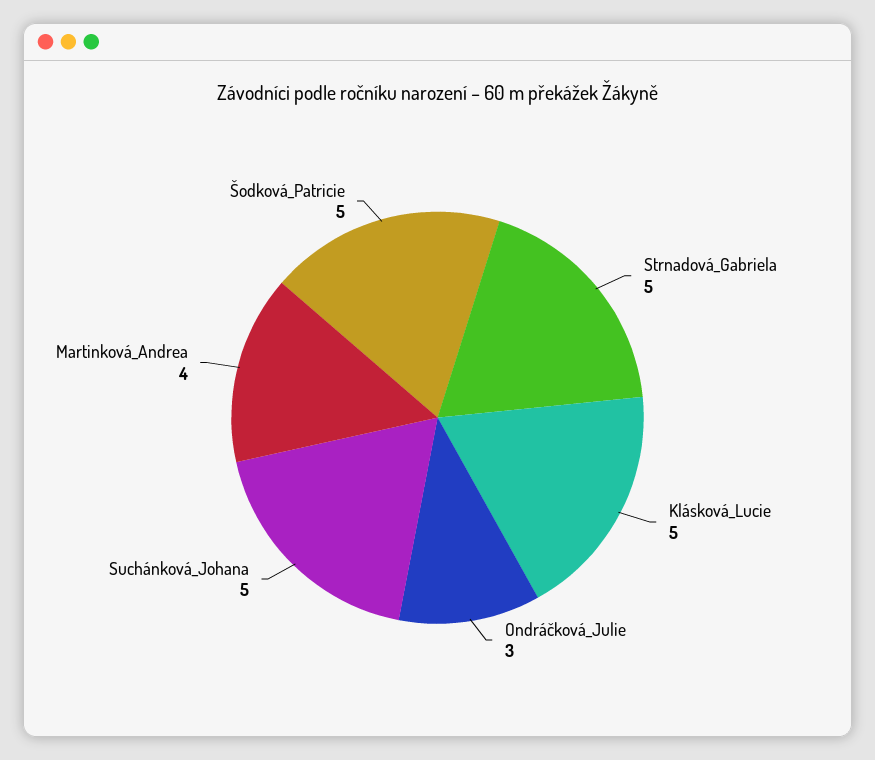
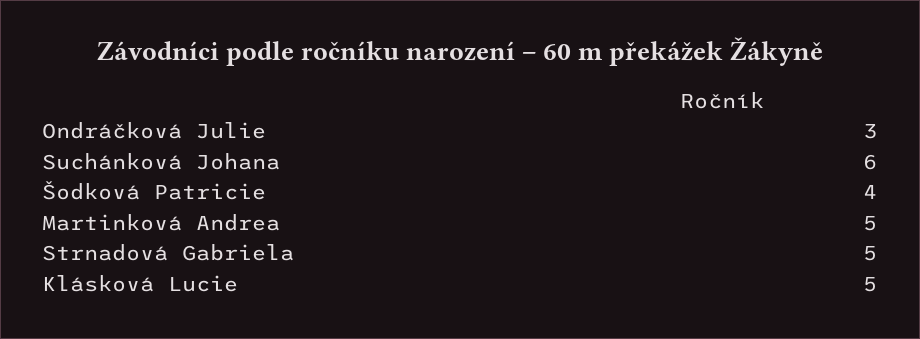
  {
    "Strnadová_Gabriela": 5,
    "Klásková_Lucie": 5,
    "Ondráčková_Julie": 3,
-   "Suchánková_Johana": 5,
+   "Suchánková_Johana": 6,
-   "Martinková_Andrea": 4,
+   "Martinková_Andrea": 5,
-   "Šodková_Patricie": 5
+   "Šodková_Patricie": 4
  }

